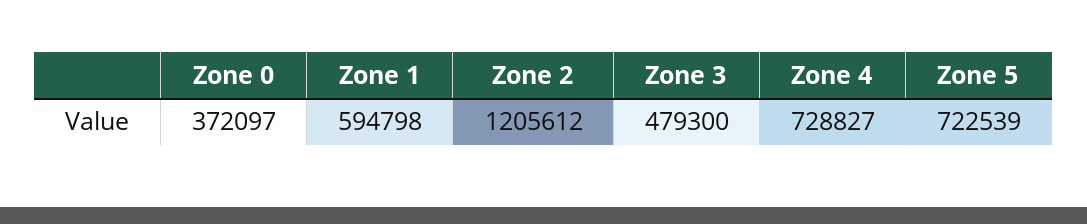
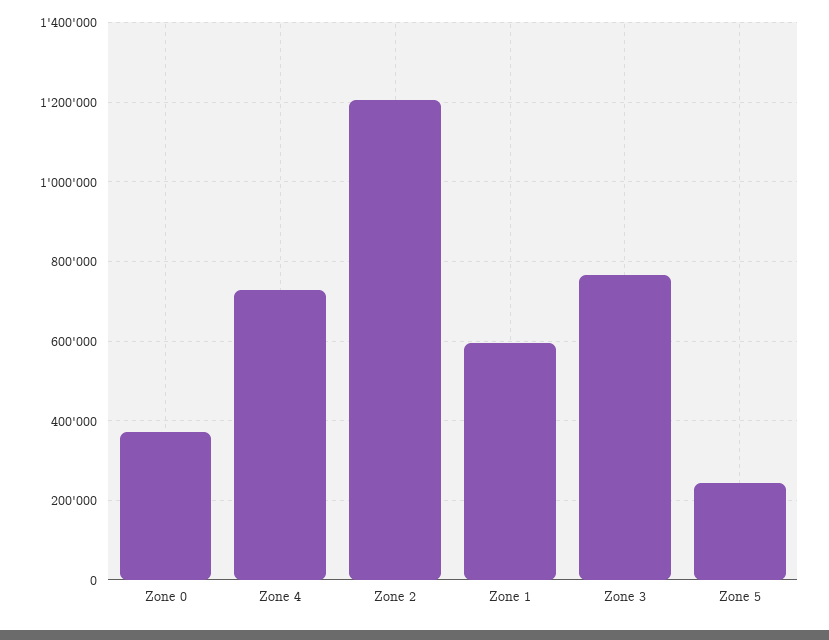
  {
    "Zone 0": 372097,
    "Zone 1": 594798,
    "Zone 2": 1205612,
-   "Zone 3": 479300,
+   "Zone 3": 760000,
    "Zone 4": 728827,
-   "Zone 5": 722539
+   "Zone 5": 240000
  }

